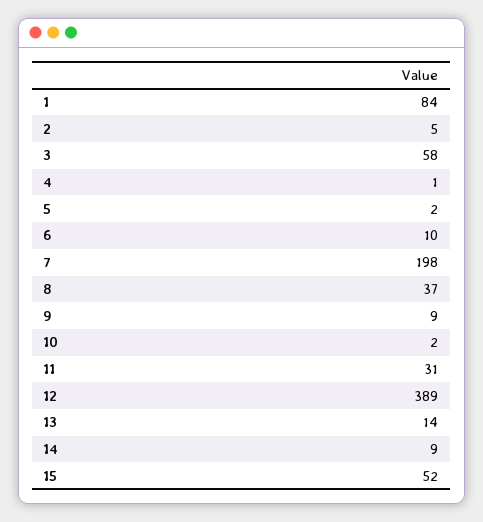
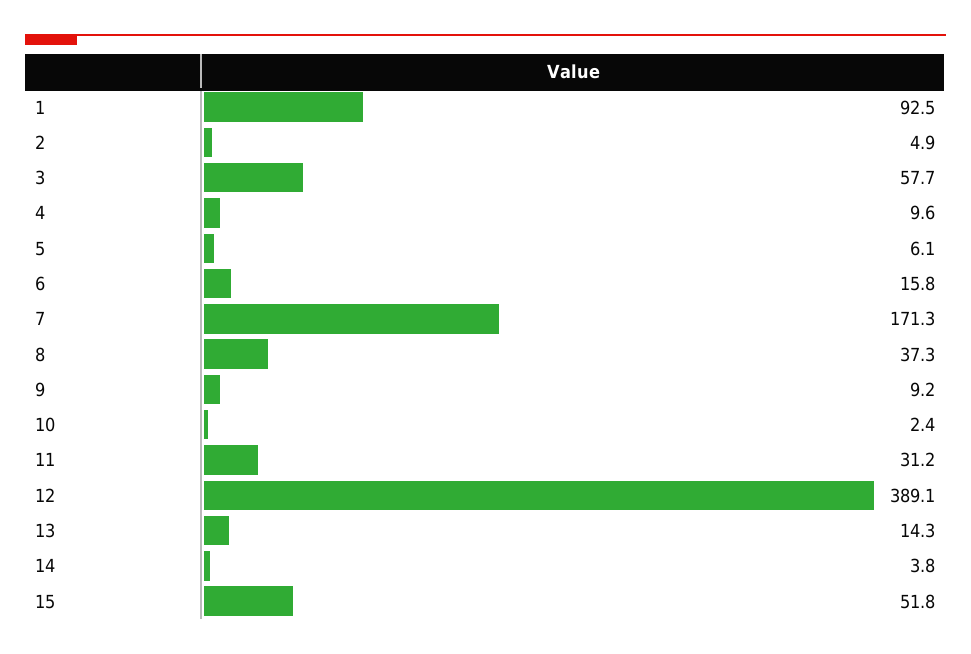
  {
-   "1": 84,
+   "1": 92.5,
    "2": 4.9,
    "3": 57.7,
-   "4": 1,
+   "4": 9.6,
-   "5": 2,
+   "5": 6.1,
-   "6": 10,
+   "6": 15.8,
-   "7": 198,
+   "7": 171.3,
    "8": 37.3,
    "9": 9.2,
    "10": 2.4,
    "11": 31.2,
    "12": 389.1,
    "13": 14.3,
-   "14": 9,
+   "14": 3.8,
    "15": 51.8
  }

